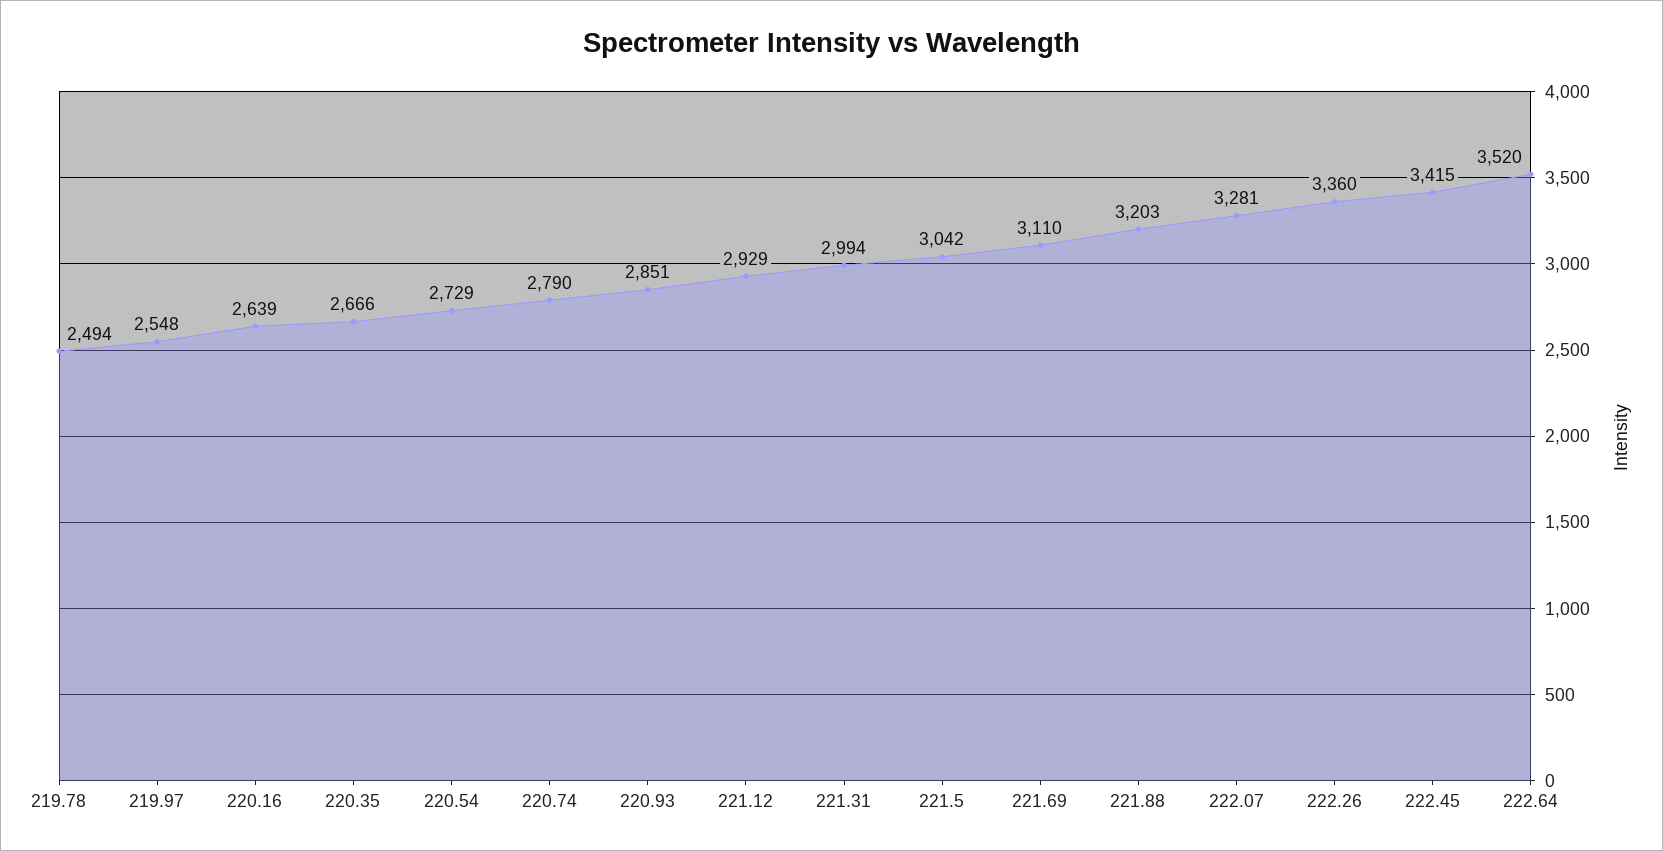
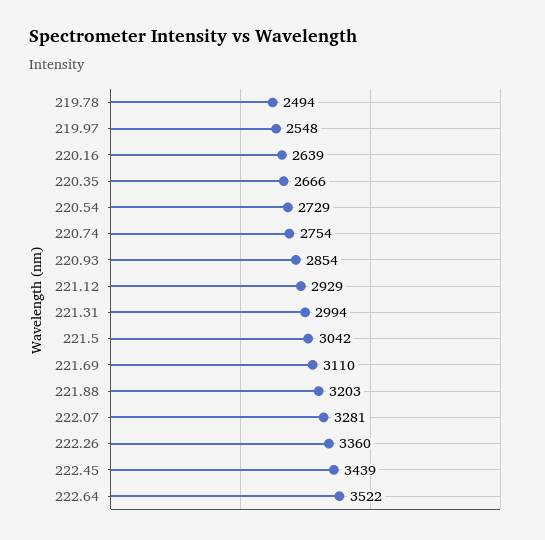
  {
    "219.78": 2494,
    "219.97": 2548,
    "220.16": 2639,
    "220.35": 2666,
    "220.54": 2729,
-   "220.74": 2790,
+   "220.74": 2754,
-   "220.93": 2851,
+   "220.93": 2854,
    "221.12": 2929,
    "221.31": 2994,
    "221.5": 3042,
    "221.69": 3110,
    "221.88": 3203,
    "222.07": 3281,
    "222.26": 3360,
-   "222.45": 3415,
+   "222.45": 3439,
-   "222.64": 3520
+   "222.64": 3522
  }

